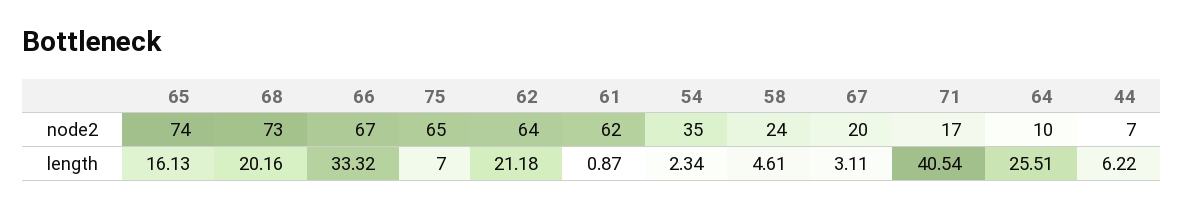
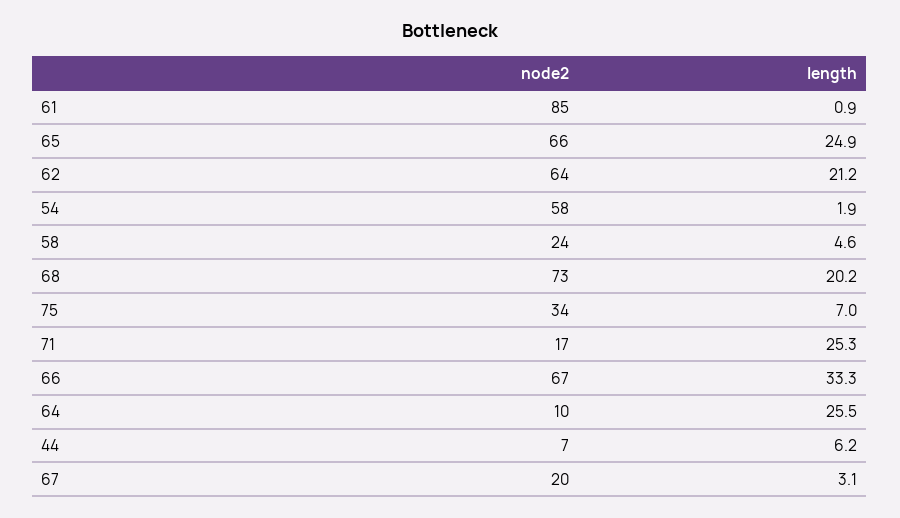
  {
    "65": {
-     "node2": 74,
+     "node2": 66,
-     "length": 16.13
+     "length": 24.9
    },
    "68": {
      "node2": 73,
      "length": 20.16
    },
    "66": {
      "node2": 67,
      "length": 33.32
    },
    "75": {
-     "node2": 65,
+     "node2": 34,
      "length": 7
    },
    "62": {
      "node2": 64,
      "length": 21.18
    },
    "61": {
-     "node2": 62,
+     "node2": 85,
      "length": 0.87
    },
    "54": {
-     "node2": 35,
+     "node2": 58,
-     "length": 2.34
+     "length": 1.9
    },
    "58": {
      "node2": 24,
      "length": 4.61
    },
    "67": {
      "node2": 20,
      "length": 3.11
    },
    "71": {
      "node2": 17,
-     "length": 40.54
+     "length": 25.3
    },
    "64": {
      "node2": 10,
      "length": 25.51
    },
    "44": {
      "node2": 7,
      "length": 6.22
    }
  }

